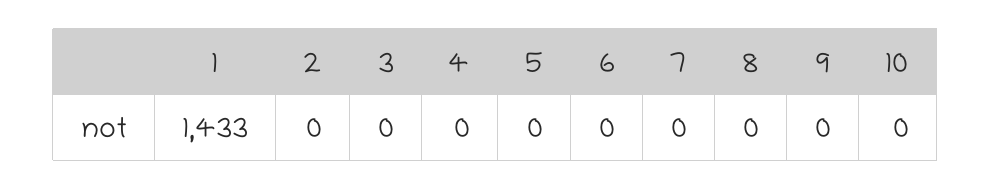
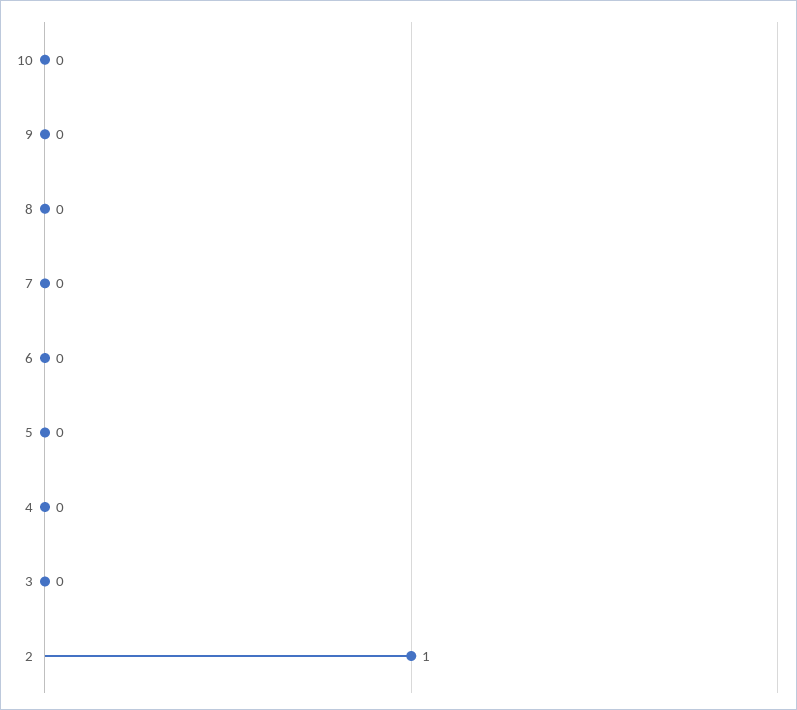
  {
-   "1": 1433,
-   "2": 0,
+   "2": 1,
    "3": 0,
    "4": 0,
    "5": 0,
    "6": 0,
    "7": 0,
    "8": 0,
    "9": 0,
    "10": 0
  }

